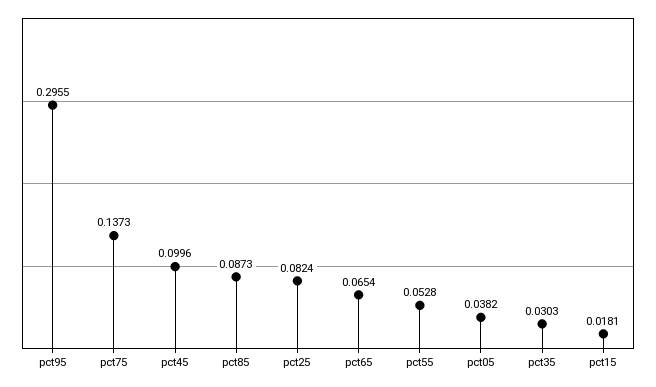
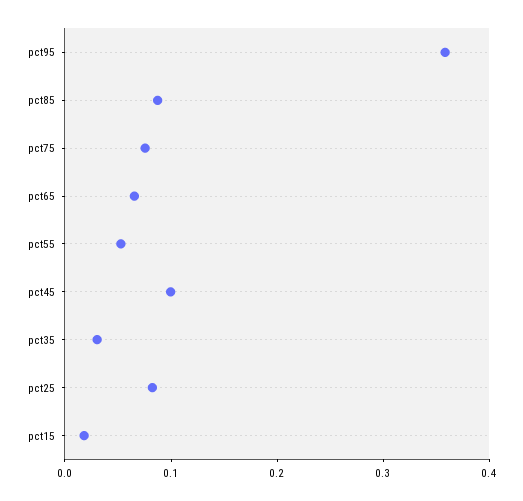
  {
-   "pct95": 0.2955,
+   "pct95": 0.36,
-   "pct75": 0.1373,
+   "pct75": 0.08,
    "pct45": 0.0996,
    "pct85": 0.0873,
    "pct25": 0.0824,
    "pct65": 0.0654,
    "pct55": 0.0528,
-   "pct05": 0.0382,
    "pct35": 0.0303,
    "pct15": 0.0181
  }

